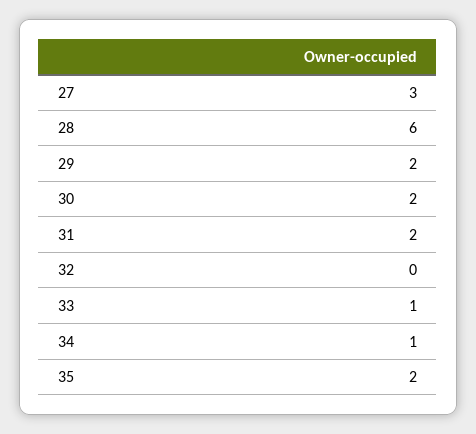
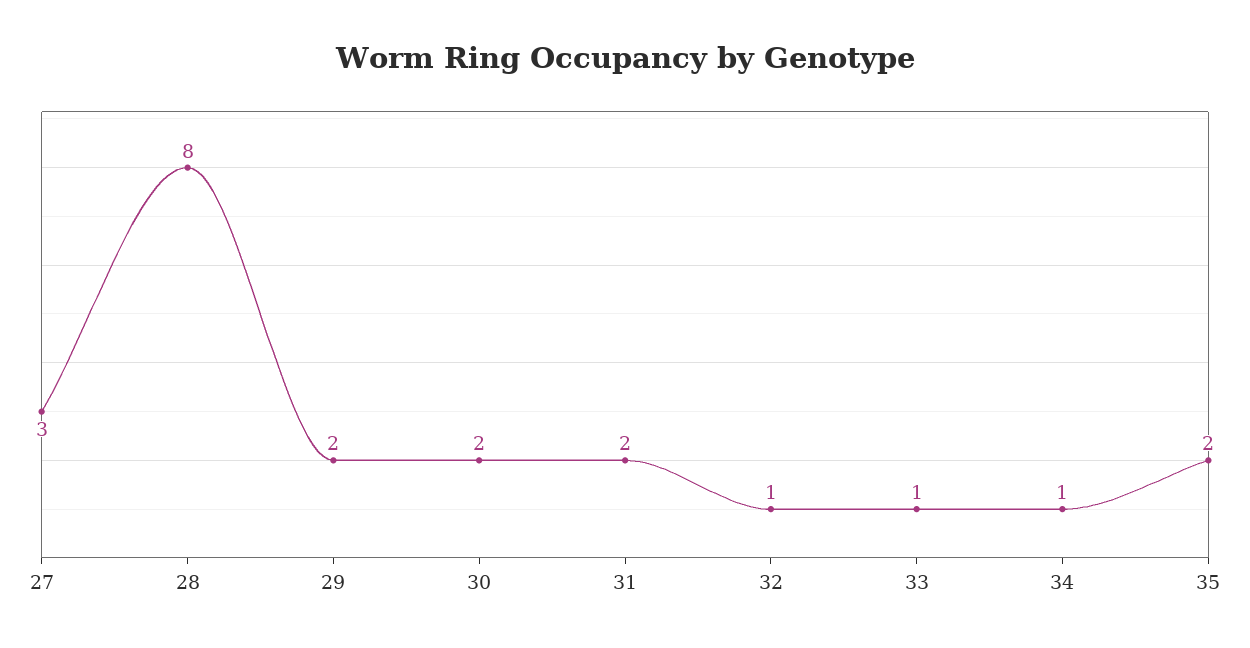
  {
    "27": 3,
-   "28": 6,
+   "28": 8,
    "29": 2,
    "30": 2,
    "31": 2,
-   "32": 0,
+   "32": 1,
    "33": 1,
    "34": 1,
    "35": 2
  }

